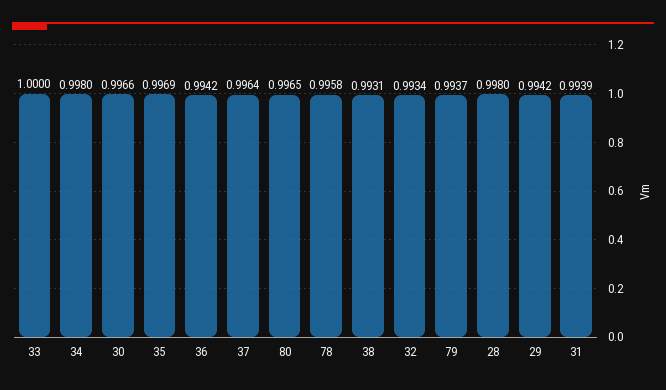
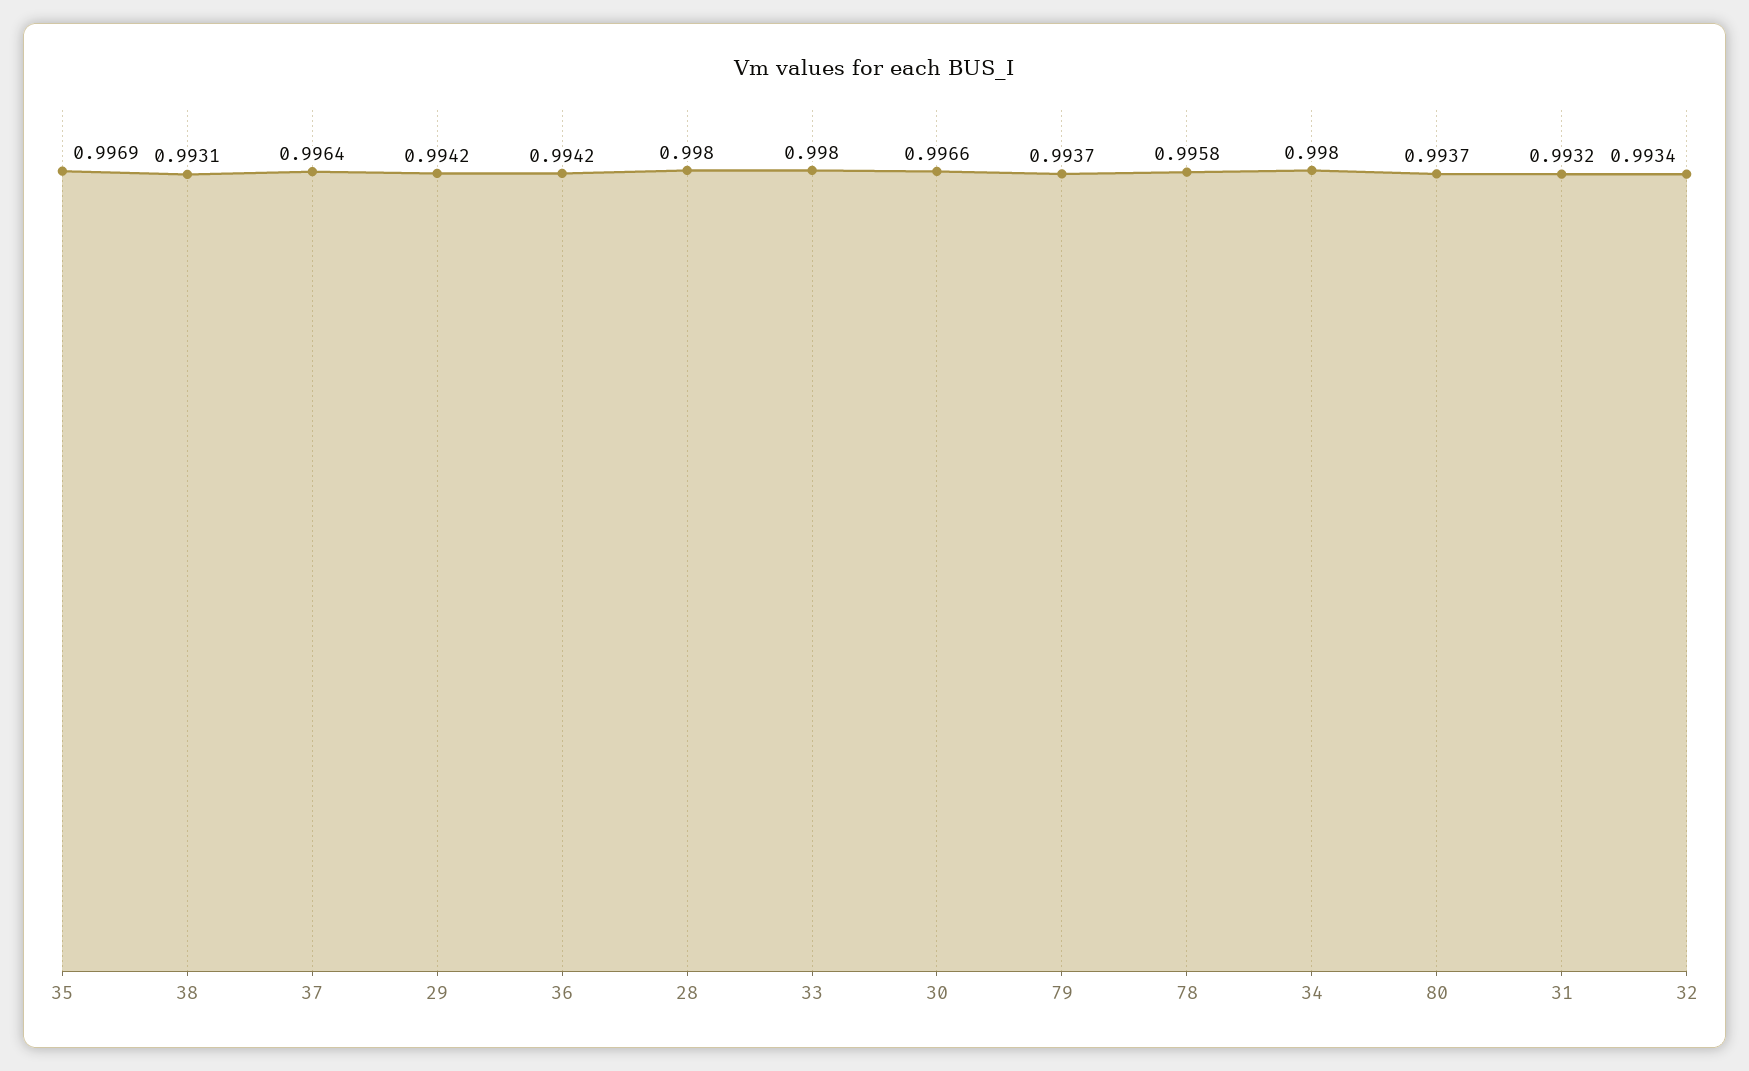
  {
-   "33": 1,
+   "33": 0.998,
    "34": 0.998,
    "30": 0.9966,
    "35": 0.9969,
    "36": 0.9942,
    "37": 0.9964,
-   "80": 0.9965,
+   "80": 0.9937,
    "78": 0.9958,
    "38": 0.9931,
    "32": 0.9934,
    "79": 0.9937,
    "28": 0.998,
    "29": 0.9942,
-   "31": 0.9939
+   "31": 0.9932
  }

